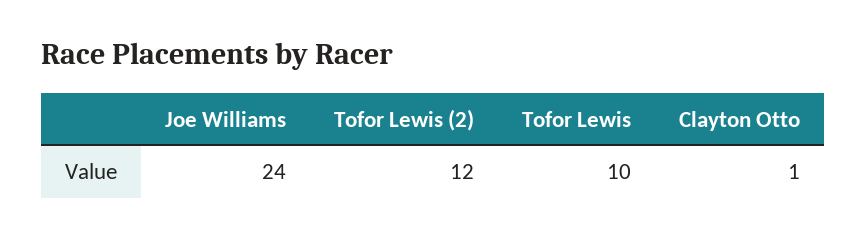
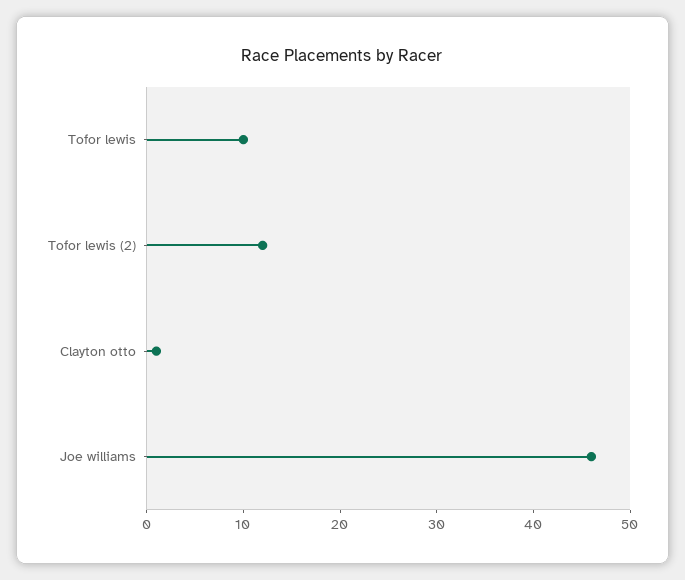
  {
-   "Joe Williams": 24,
+   "Joe Williams": 46,
    "Tofor Lewis (2)": 12,
    "Tofor Lewis": 10,
    "Clayton Otto": 1
  }

